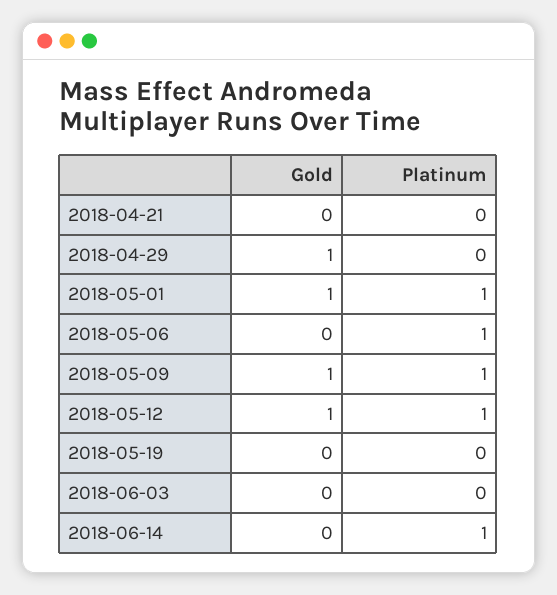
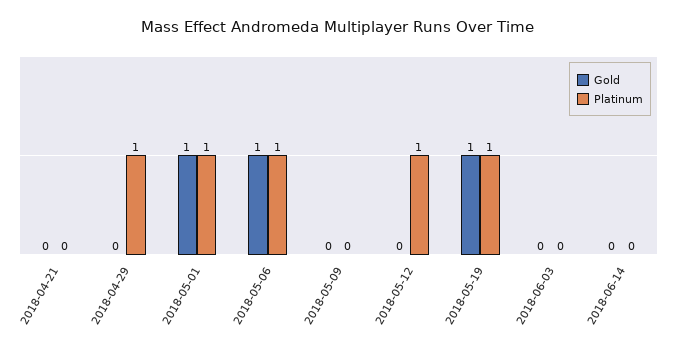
  {
    "Gold": {
      "2018-04-21": 0,
-     "2018-04-29": 1,
+     "2018-04-29": 0,
      "2018-05-01": 1,
-     "2018-05-06": 0,
+     "2018-05-06": 1,
-     "2018-05-09": 1,
+     "2018-05-09": 0,
-     "2018-05-12": 1,
+     "2018-05-12": 0,
-     "2018-05-19": 0,
+     "2018-05-19": 1,
      "2018-06-03": 0,
      "2018-06-14": 0
    },
    "Platinum": {
      "2018-04-21": 0,
-     "2018-04-29": 0,
+     "2018-04-29": 1,
      "2018-05-01": 1,
      "2018-05-06": 1,
-     "2018-05-09": 1,
+     "2018-05-09": 0,
      "2018-05-12": 1,
-     "2018-05-19": 0,
+     "2018-05-19": 1,
      "2018-06-03": 0,
-     "2018-06-14": 1
+     "2018-06-14": 0
    }
  }

